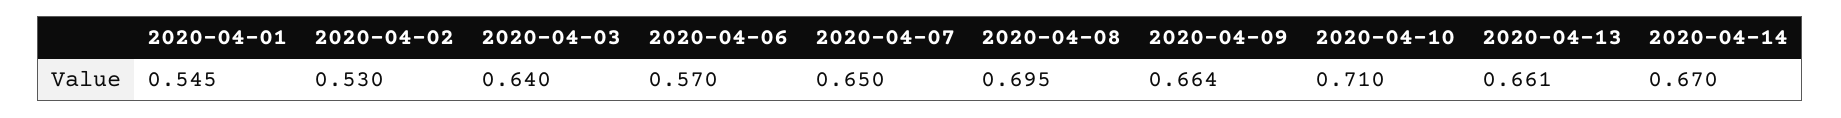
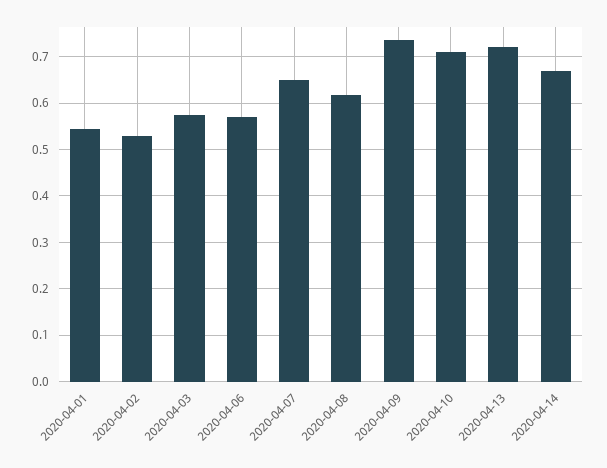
  {
    "2020-04-01": 0.545,
    "2020-04-02": 0.53,
-   "2020-04-03": 0.64,
+   "2020-04-03": 0.58,
    "2020-04-06": 0.57,
    "2020-04-07": 0.65,
-   "2020-04-08": 0.695,
+   "2020-04-08": 0.62,
-   "2020-04-09": 0.664,
+   "2020-04-09": 0.74,
    "2020-04-10": 0.71,
-   "2020-04-13": 0.661,
+   "2020-04-13": 0.72,
    "2020-04-14": 0.67
  }

